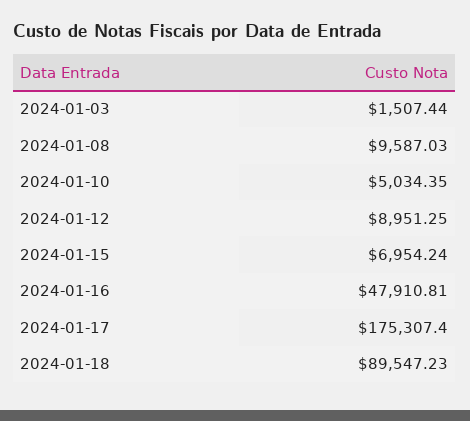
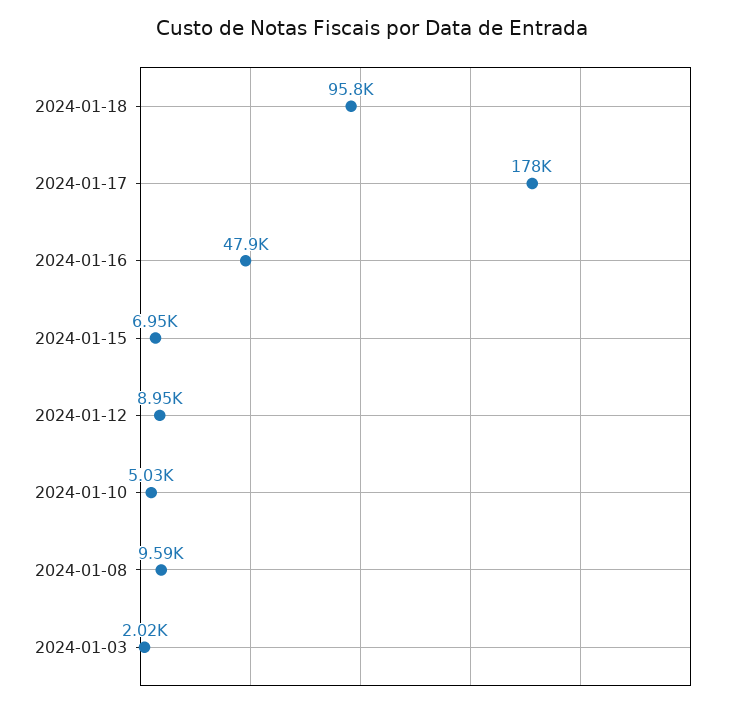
  {
-   "2024-01-03": 1507.44,
+   "2024-01-03": 2020,
    "2024-01-08": 9587.03,
    "2024-01-10": 5034.35,
    "2024-01-12": 8951.25,
    "2024-01-15": 6954.24,
    "2024-01-16": 47910.81,
-   "2024-01-17": 175307.4,
+   "2024-01-17": 178000,
-   "2024-01-18": 89547.23
+   "2024-01-18": 95800
  }

